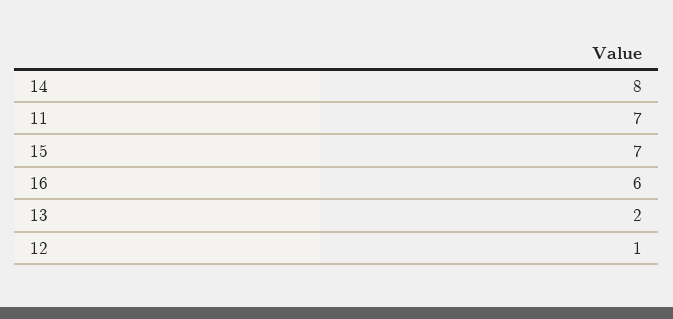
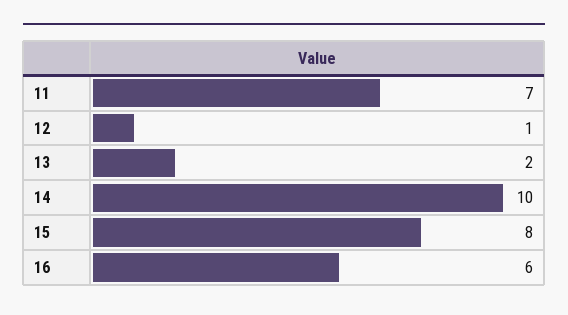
  {
-   "14": 8,
+   "14": 10,
    "11": 7,
-   "15": 7,
+   "15": 8,
    "16": 6,
    "13": 2,
    "12": 1
  }

